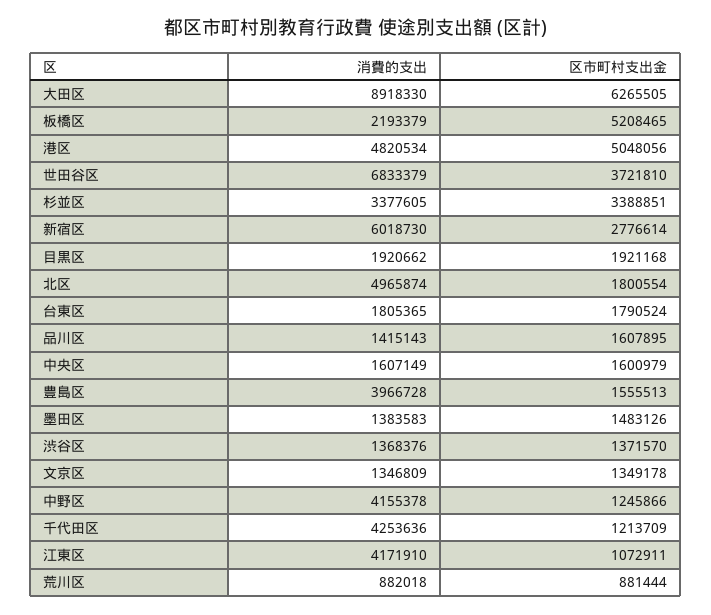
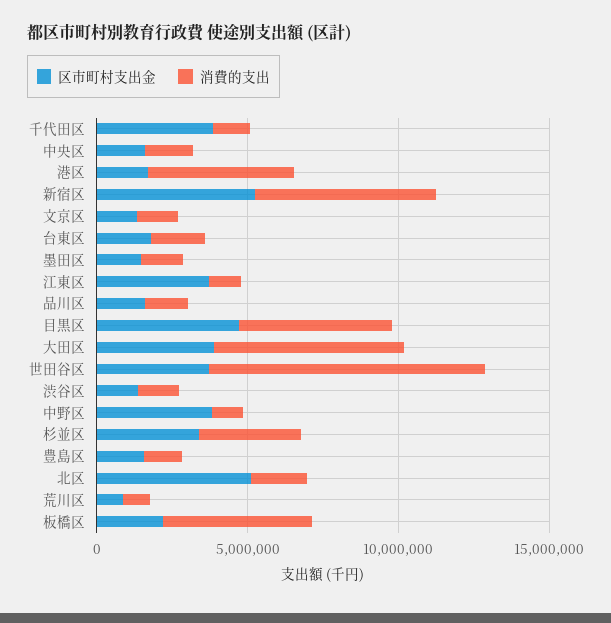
  {
    "消費的支出": {
-     "大田区": 8918330,
+     "大田区": 6000000,
-     "板橋区": 2193379,
+     "板橋区": 5000000,
      "港区": 4820534,
-     "世田谷区": 6833379,
+     "世田谷区": 9000000,
      "杉並区": 3377605,
      "新宿区": 6018730,
-     "目黒区": 1920662,
+     "目黒区": 5000000,
-     "北区": 4965874,
+     "北区": 2000000,
      "台東区": 1805365,
      "品川区": 1415143,
      "中央区": 1607149,
-     "豊島区": 3966728,
+     "豊島区": 1000000,
      "墨田区": 1383583,
      "渋谷区": 1368376,
      "文京区": 1346809,
-     "中野区": 4155378,
+     "中野区": 1000000,
-     "千代田区": 4253636,
+     "千代田区": 1000000,
-     "江東区": 4171910,
+     "江東区": 1000000,
      "荒川区": 882018
    },
    "区市町村支出金": {
-     "大田区": 6265505,
+     "大田区": 4000000,
-     "板橋区": 5208465,
+     "板橋区": 2000000,
-     "港区": 5048056,
+     "港区": 2000000,
      "世田谷区": 3721810,
      "杉並区": 3388851,
-     "新宿区": 2776614,
+     "新宿区": 5000000,
-     "目黒区": 1921168,
+     "目黒区": 5000000,
-     "北区": 1800554,
+     "北区": 5000000,
      "台東区": 1790524,
      "品川区": 1607895,
      "中央区": 1600979,
      "豊島区": 1555513,
      "墨田区": 1483126,
      "渋谷区": 1371570,
      "文京区": 1349178,
-     "中野区": 1245866,
+     "中野区": 4000000,
-     "千代田区": 1213709,
+     "千代田区": 4000000,
-     "江東区": 1072911,
+     "江東区": 4000000,
      "荒川区": 881444
    }
  }

